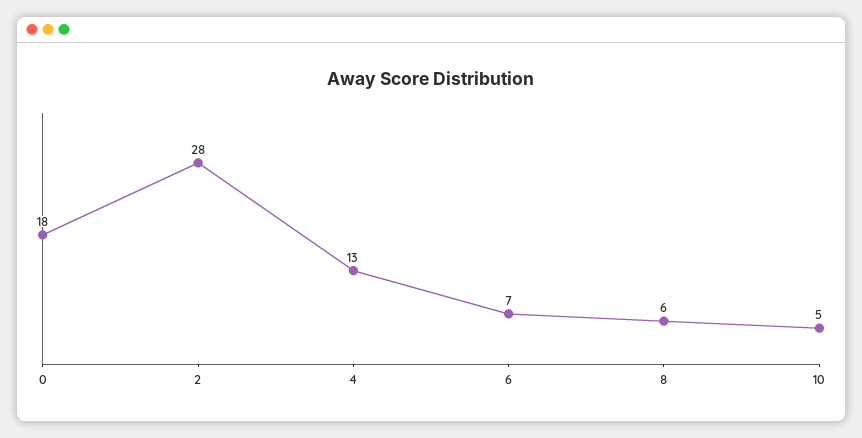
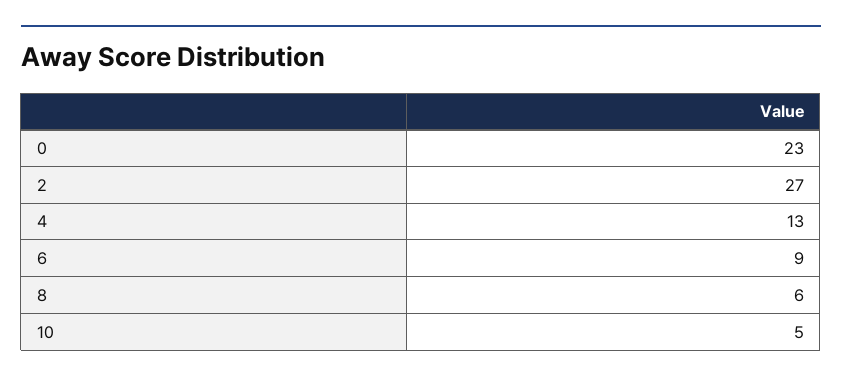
  {
-   "0": 18,
+   "0": 23,
-   "2": 28,
+   "2": 27,
    "4": 13,
-   "6": 7,
+   "6": 9,
    "8": 6,
    "10": 5
  }

